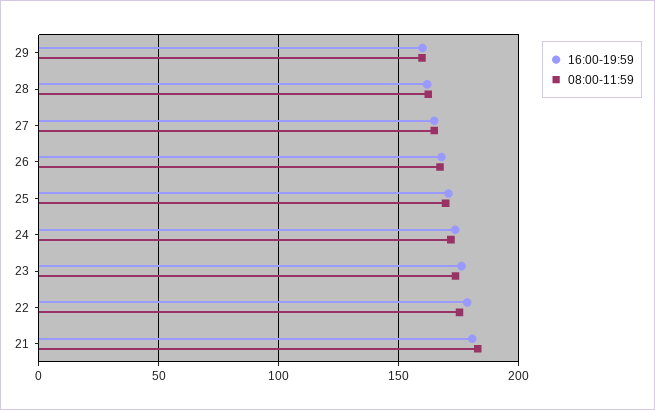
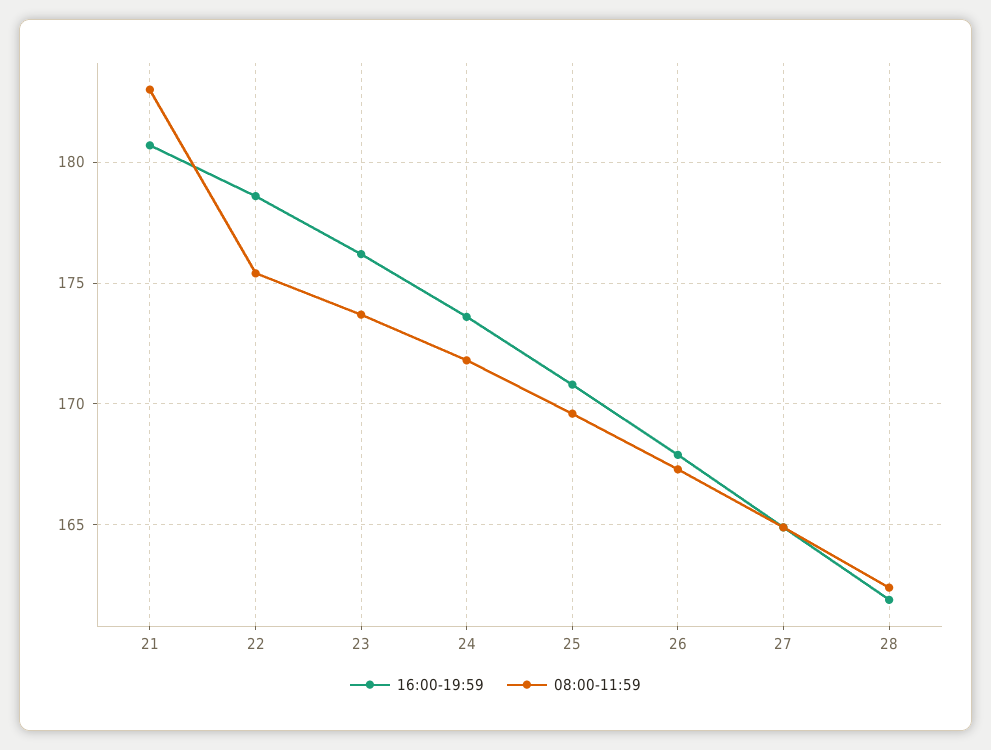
  {
    "16:00-19:59": {
-     "29": 160,
      "28": 162,
      "27": 165,
      "26": 168,
      "25": 171,
      "24": 173.5,
      "23": 176,
      "22": 178.5,
      "21": 180.5
    },
    "08:00-11:59": {
-     "29": 160,
      "28": 162.5,
      "27": 165,
      "26": 167.5,
      "25": 169.5,
      "24": 172,
      "23": 173.5,
      "22": 175.5,
      "21": 183
    }
  }

